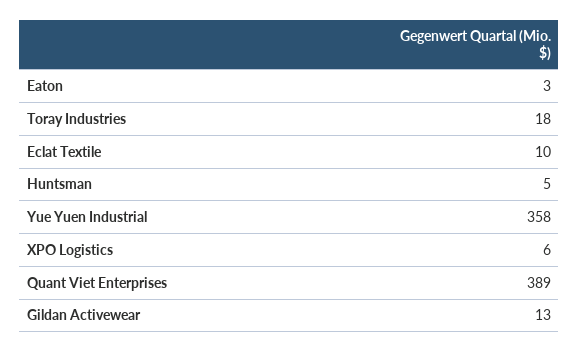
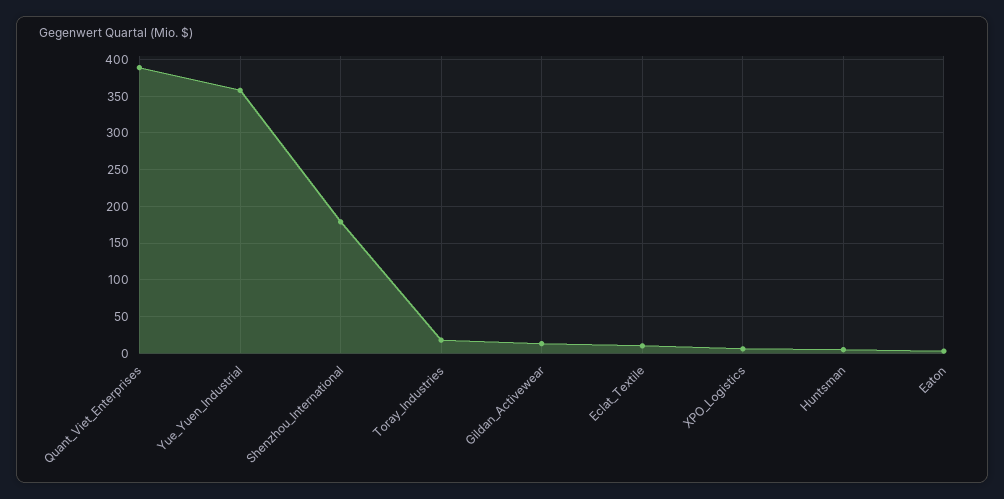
  {
    "Eaton": 3,
    "Toray Industries": 18,
    "Eclat Textile": 10,
    "Huntsman": 5,
    "Yue Yuen Industrial": 358,
    "XPO Logistics": 6,
    "Quant Viet Enterprises": 389,
-   "Gildan Activewear": 13
+   "Gildan Activewear": 13,
+   "Shenzhou_International": 180
  }

